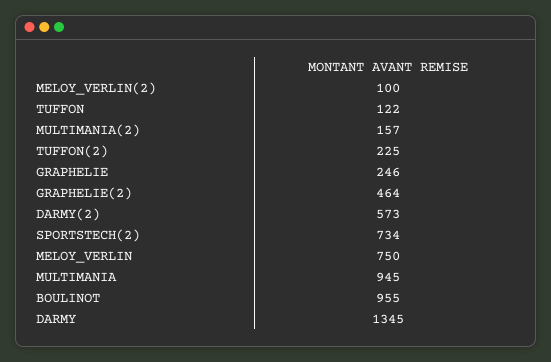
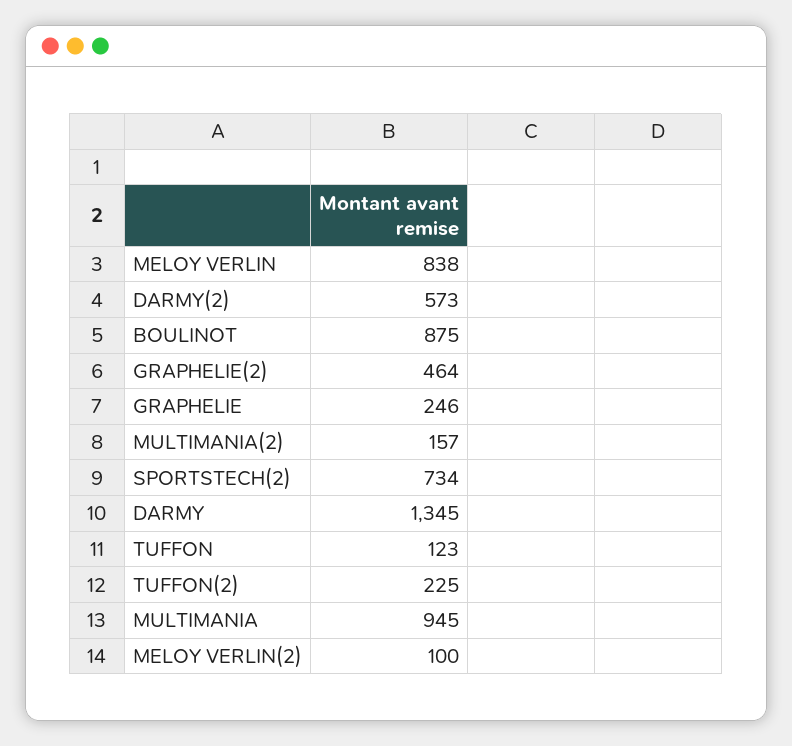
  {
    "MELOY_VERLIN(2)": 100,
-   "TUFFON": 122,
+   "TUFFON": 123,
    "MULTIMANIA(2)": 157,
    "TUFFON(2)": 225,
    "GRAPHELIE": 246,
    "GRAPHELIE(2)": 464,
    "DARMY(2)": 573,
    "SPORTSTECH(2)": 734,
-   "MELOY_VERLIN": 750,
+   "MELOY_VERLIN": 838,
    "MULTIMANIA": 945,
-   "BOULINOT": 955,
+   "BOULINOT": 875,
    "DARMY": 1345
  }

